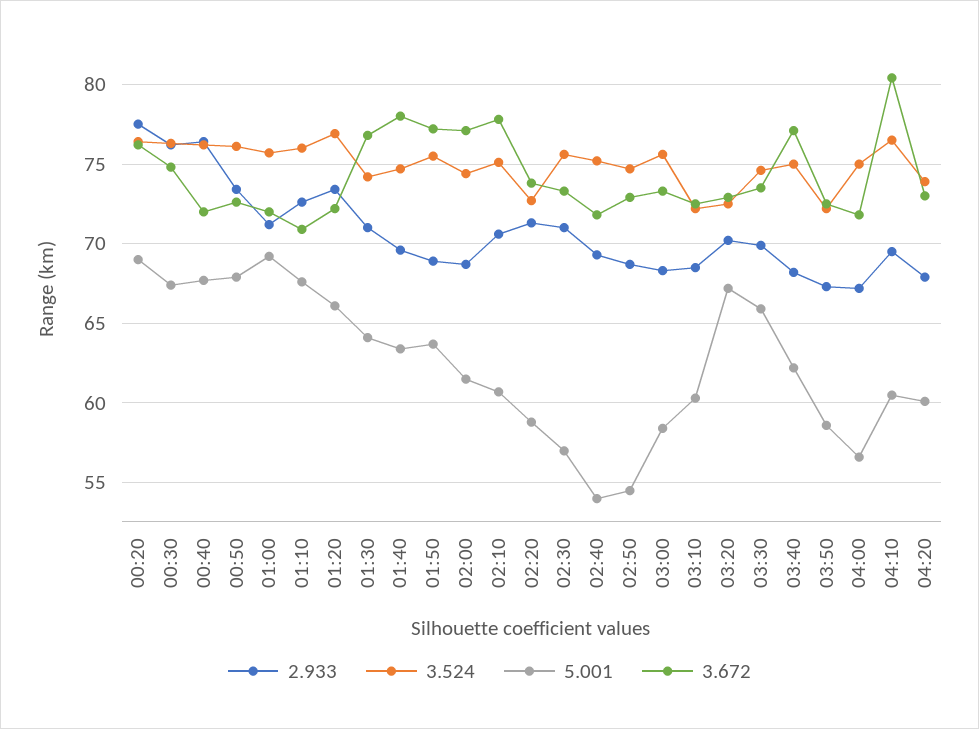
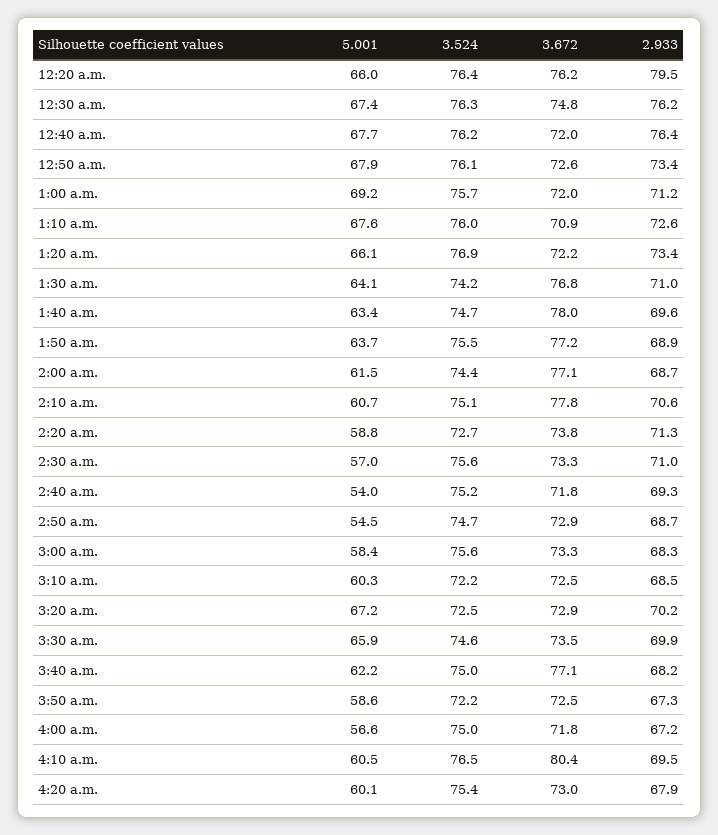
  {
    "2.933": {
-     "00:20": 77.5,
+     "00:20": 79.5,
      "00:30": 76.2,
      "00:40": 76.4,
      "00:50": 73.4,
      "01:00": 71.2,
      "01:10": 72.6,
      "01:20": 73.4,
      "01:30": 71,
      "01:40": 69.6,
      "01:50": 68.9,
      "02:00": 68.7,
      "02:10": 70.6,
      "02:20": 71.3,
      "02:30": 71,
      "02:40": 69.3,
      "02:50": 68.7,
      "03:00": 68.3,
      "03:10": 68.5,
      "03:20": 70.2,
      "03:30": 69.9,
      "03:40": 68.2,
      "03:50": 67.3,
      "04:00": 67.2,
      "04:10": 69.5,
      "04:20": 67.9
    },
    "3.524": {
      "00:20": 76.4,
      "00:30": 76.3,
      "00:40": 76.2,
      "00:50": 76.1,
      "01:00": 75.7,
      "01:10": 76,
      "01:20": 76.9,
      "01:30": 74.2,
      "01:40": 74.7,
      "01:50": 75.5,
      "02:00": 74.4,
      "02:10": 75.1,
      "02:20": 72.7,
      "02:30": 75.6,
      "02:40": 75.2,
      "02:50": 74.7,
      "03:00": 75.6,
      "03:10": 72.2,
      "03:20": 72.5,
      "03:30": 74.6,
      "03:40": 75,
      "03:50": 72.2,
      "04:00": 75,
      "04:10": 76.5,
-     "04:20": 74
+     "04:20": 75.4
    },
    "5.001": {
-     "00:20": 69,
+     "00:20": 66,
      "00:30": 67.4,
      "00:40": 67.7,
      "00:50": 67.9,
      "01:00": 69.2,
      "01:10": 67.6,
      "01:20": 66.1,
      "01:30": 64.1,
      "01:40": 63.4,
      "01:50": 63.7,
      "02:00": 61.5,
      "02:10": 60.7,
      "02:20": 58.8,
      "02:30": 57,
      "02:40": 54,
      "02:50": 54.5,
      "03:00": 58.4,
      "03:10": 60.3,
      "03:20": 67.2,
      "03:30": 65.9,
      "03:40": 62.2,
      "03:50": 58.6,
      "04:00": 56.6,
      "04:10": 60.5,
      "04:20": 60.1
    },
    "3.672": {
      "00:20": 76.2,
      "00:30": 74.8,
      "00:40": 72,
      "00:50": 72.6,
      "01:00": 72,
      "01:10": 70.9,
      "01:20": 72.2,
      "01:30": 76.8,
      "01:40": 78,
      "01:50": 77.2,
      "02:00": 77.1,
      "02:10": 77.8,
      "02:20": 73.8,
      "02:30": 73.3,
      "02:40": 71.8,
      "02:50": 72.9,
      "03:00": 73.3,
      "03:10": 72.5,
      "03:20": 72.9,
      "03:30": 73.5,
      "03:40": 77.1,
      "03:50": 72.5,
      "04:00": 71.8,
      "04:10": 80.4,
      "04:20": 73
    }
  }

